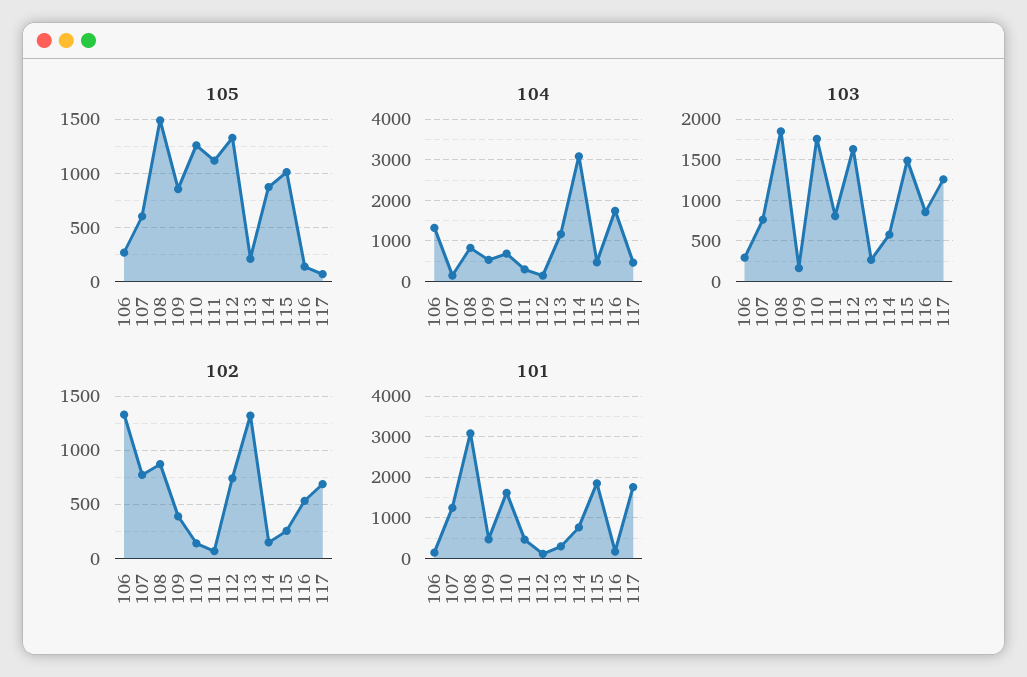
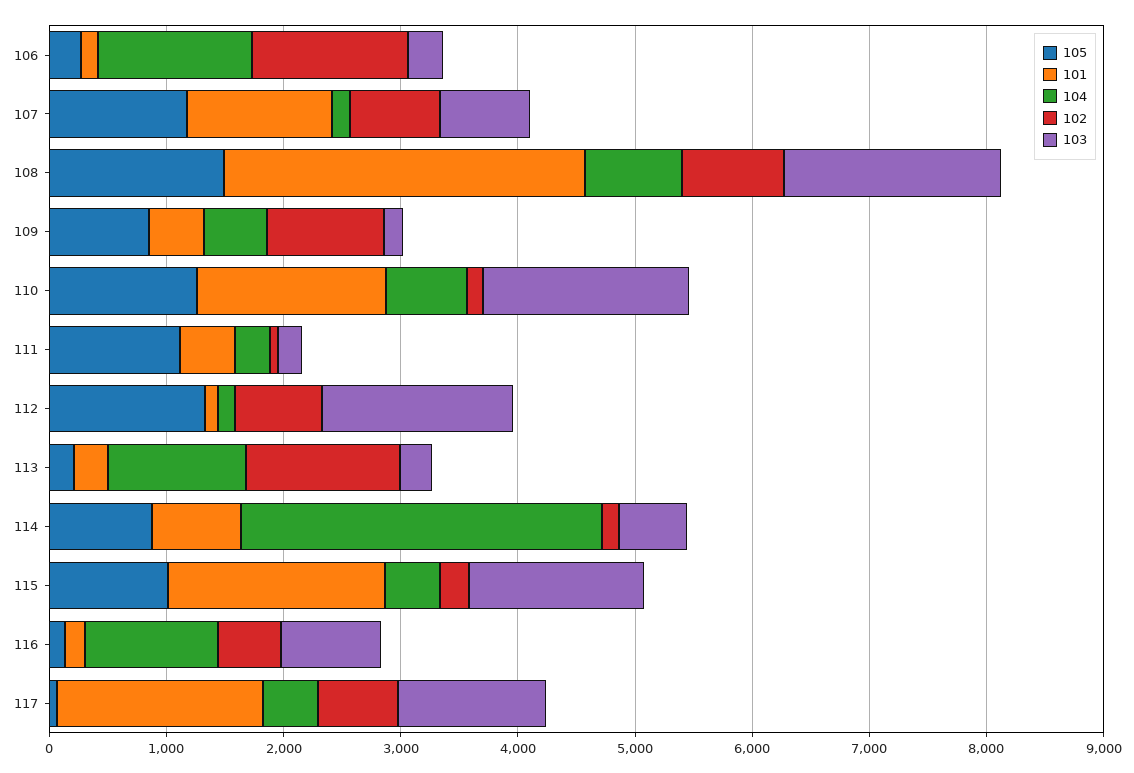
  {
    "105": {
      "106": 300,
-     "107": 600,
+     "107": 1200,
      "108": 1500,
      "109": 900,
      "110": 1300,
      "111": 1100,
      "112": 1300,
      "113": 200,
      "114": 900,
      "115": 1000,
      "116": 100,
      "117": 100
    },
    "104": {
      "106": 1400,
      "107": 200,
      "108": 800,
      "109": 600,
      "110": 600,
      "111": 200,
      "112": 200,
      "113": 1200,
      "114": 3000,
      "115": 400,
-     "116": 1800,
+     "116": 1200,
      "117": 400
    },
    "103": {
      "106": 300,
      "107": 800,
      "108": 1900,
      "109": 200,
      "110": 1800,
-     "111": 800,
+     "111": 200,
      "112": 1600,
      "113": 300,
      "114": 600,
      "115": 1500,
      "116": 900,
      "117": 1300
    },
    "102": {
      "106": 1300,
      "107": 800,
      "108": 900,
-     "109": 400,
+     "109": 1000,
      "110": 100,
      "111": 100,
      "112": 700,
      "113": 1300,
      "114": 100,
      "115": 300,
      "116": 500,
      "117": 700
    },
    "101": {
      "106": 200,
      "107": 1200,
      "108": 3000,
      "109": 400,
      "110": 1600,
      "111": 400,
      "112": 200,
      "113": 200,
      "114": 800,
      "115": 1800,
      "116": 200,
      "117": 1800
    }
  }

